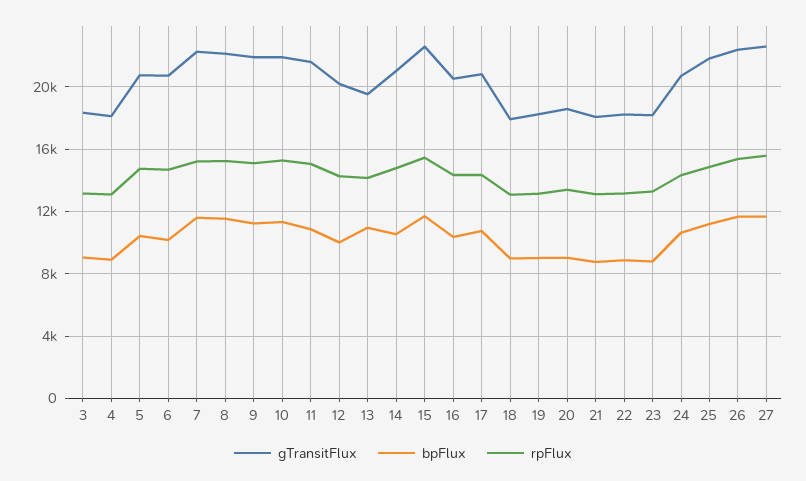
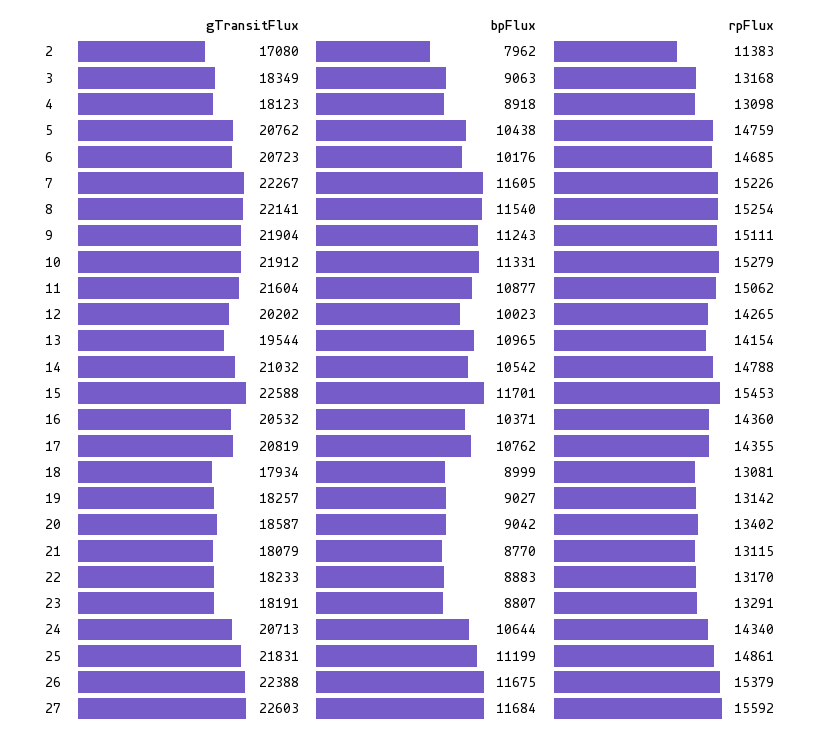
  {
    "gTransitFlux": {
      "3": 18349,
      "4": 18123,
      "5": 20762,
      "6": 20723,
      "7": 22267,
      "8": 22141,
      "9": 21904,
      "10": 21912,
      "11": 21604,
      "12": 20202,
      "13": 19544,
      "14": 21032,
      "15": 22588,
      "16": 20532,
      "17": 20819,
      "18": 17934,
      "19": 18257,
      "20": 18587,
      "21": 18079,
      "22": 18233,
      "23": 18191,
      "24": 20713,
      "25": 21831,
      "26": 22388,
-     "27": 22603
+     "27": 22603,
+     "2": 17080
    },
    "bpFlux": {
      "3": 9063,
      "4": 8918,
      "5": 10438,
      "6": 10176,
      "7": 11605,
      "8": 11540,
      "9": 11243,
      "10": 11331,
      "11": 10877,
      "12": 10023,
      "13": 10965,
      "14": 10542,
      "15": 11701,
      "16": 10371,
      "17": 10762,
      "18": 8999,
      "19": 9027,
      "20": 9042,
      "21": 8770,
      "22": 8883,
      "23": 8807,
      "24": 10644,
      "25": 11199,
      "26": 11675,
-     "27": 11684
+     "27": 11684,
+     "2": 7962
    },
    "rpFlux": {
      "3": 13168,
      "4": 13098,
      "5": 14759,
      "6": 14685,
      "7": 15226,
      "8": 15254,
      "9": 15111,
      "10": 15279,
      "11": 15062,
      "12": 14265,
      "13": 14154,
      "14": 14788,
      "15": 15453,
      "16": 14360,
      "17": 14355,
      "18": 13081,
      "19": 13142,
      "20": 13402,
      "21": 13115,
      "22": 13170,
      "23": 13291,
      "24": 14340,
      "25": 14861,
      "26": 15379,
-     "27": 15592
+     "27": 15592,
+     "2": 11383
    }
  }

